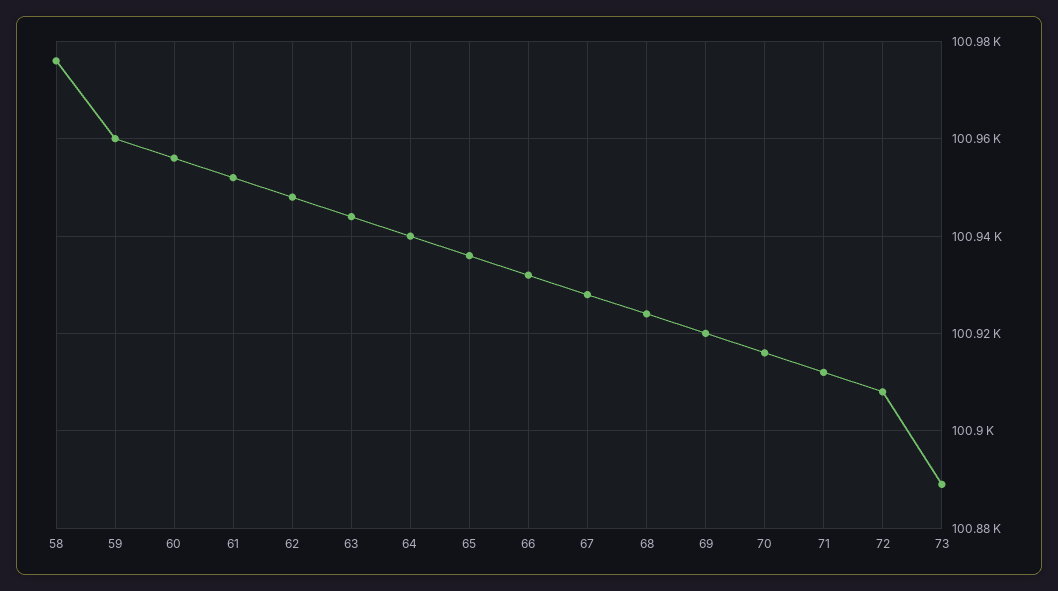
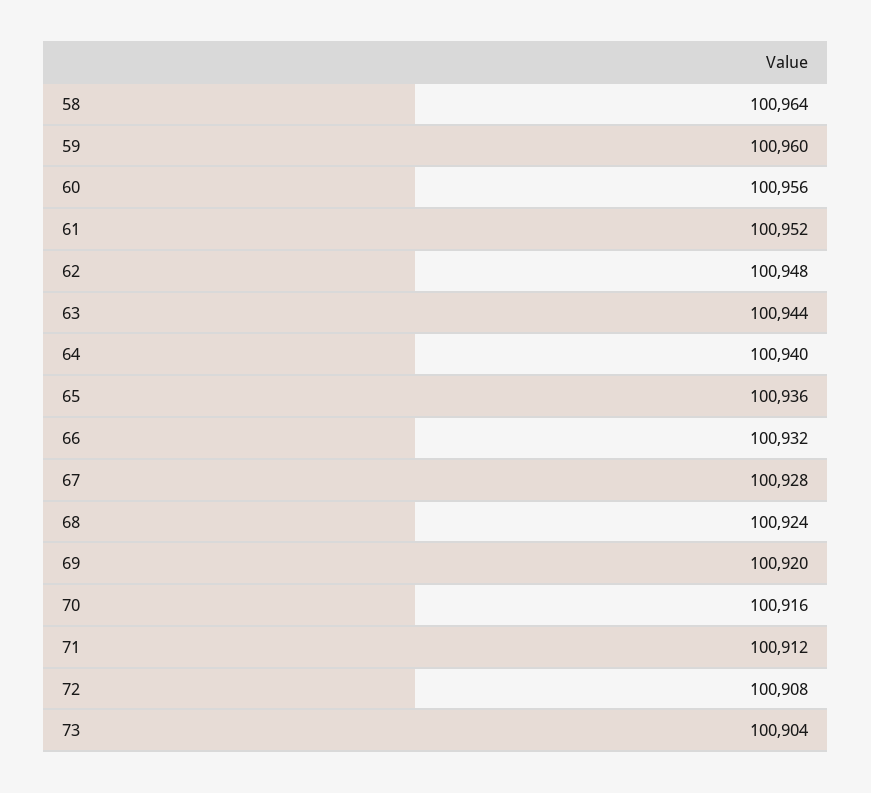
  {
-   "58": 100975,
+   "58": 100964,
    "59": 100960,
    "60": 100956,
    "61": 100952,
    "62": 100948,
    "63": 100944,
    "64": 100940,
    "65": 100936,
    "66": 100932,
    "67": 100928,
    "68": 100924,
    "69": 100920,
    "70": 100916,
    "71": 100912,
    "72": 100908,
-   "73": 100890
+   "73": 100904
  }

